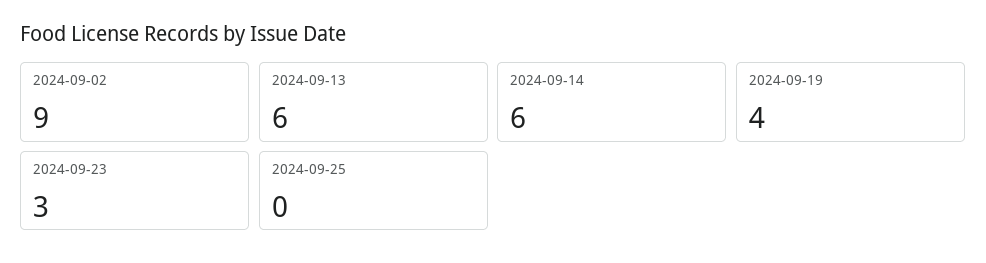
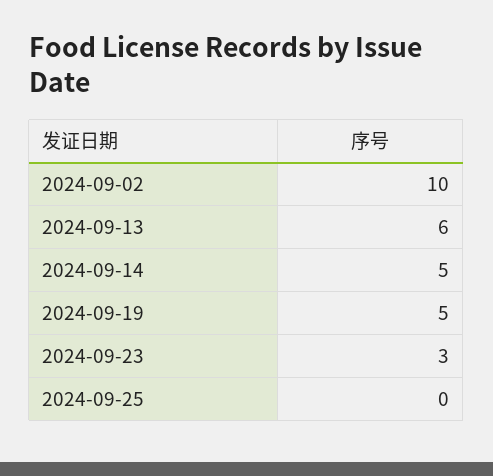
  {
-   "2024-09-02": 9,
+   "2024-09-02": 10,
    "2024-09-13": 6,
-   "2024-09-14": 6,
+   "2024-09-14": 5,
-   "2024-09-19": 4,
+   "2024-09-19": 5,
    "2024-09-23": 3,
    "2024-09-25": 0
  }

